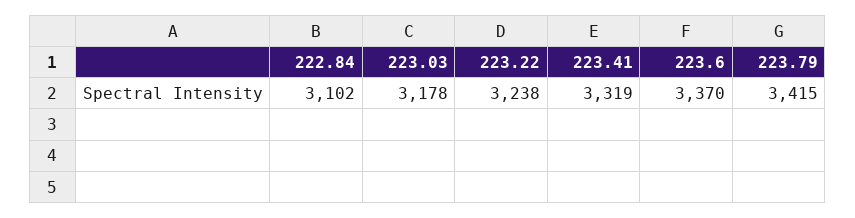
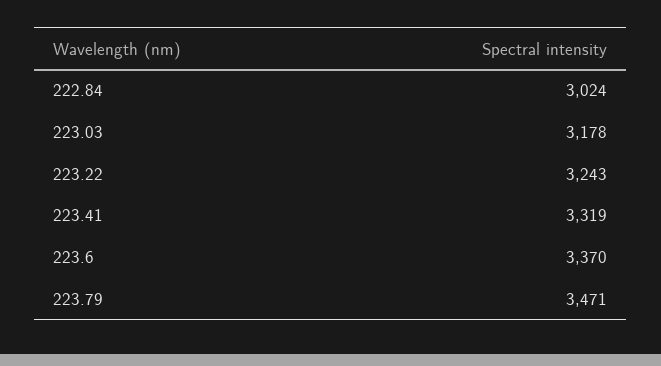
  {
-   "222.84": 3102,
+   "222.84": 3024,
    "223.03": 3178,
-   "223.22": 3238,
+   "223.22": 3243,
    "223.41": 3319,
    "223.6": 3370,
-   "223.79": 3415
+   "223.79": 3471
  }

